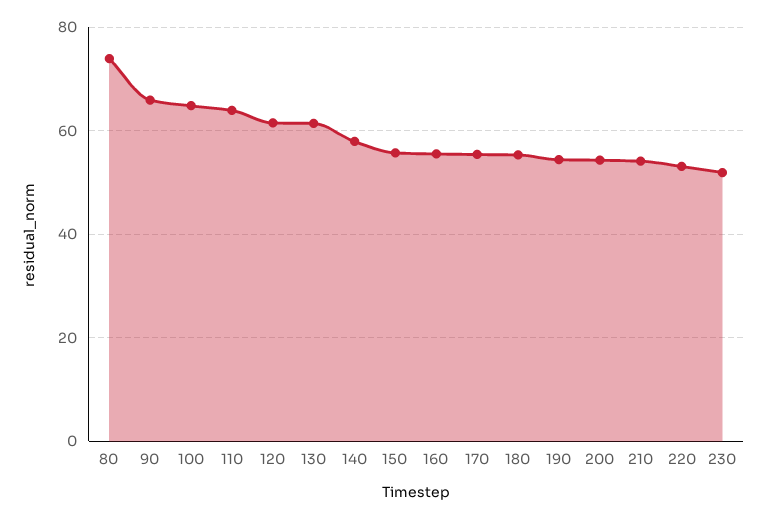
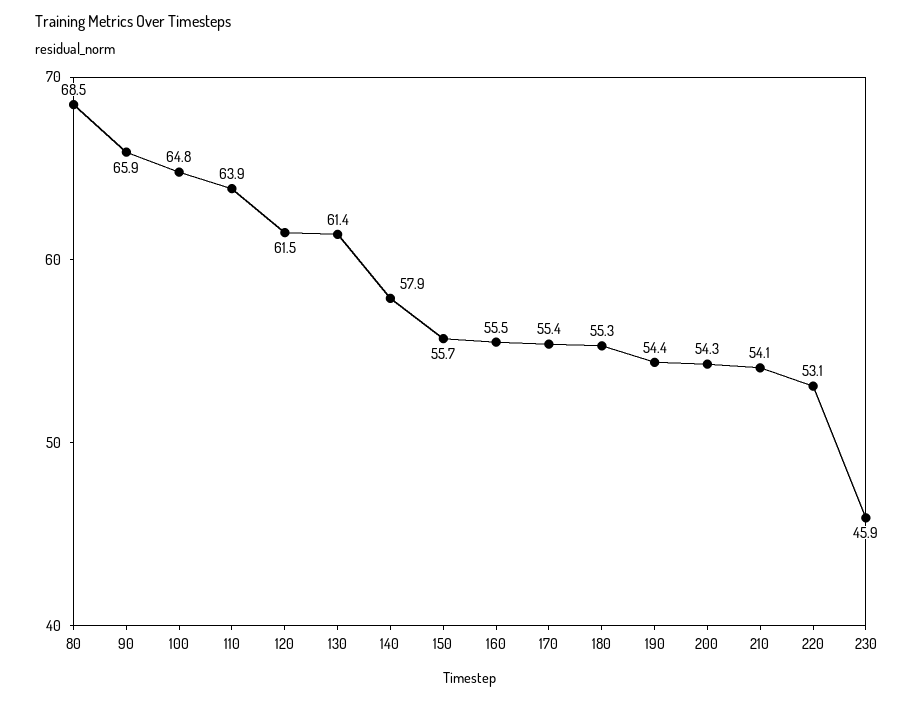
  {
-   "80": 74,
+   "80": 68.5,
    "90": 65.9,
    "100": 64.8,
    "110": 63.9,
    "120": 61.5,
    "130": 61.4,
    "140": 57.9,
    "150": 55.7,
    "160": 55.5,
    "170": 55.4,
    "180": 55.3,
    "190": 54.4,
    "200": 54.3,
    "210": 54.1,
    "220": 53.1,
-   "230": 52
+   "230": 45.9
  }

